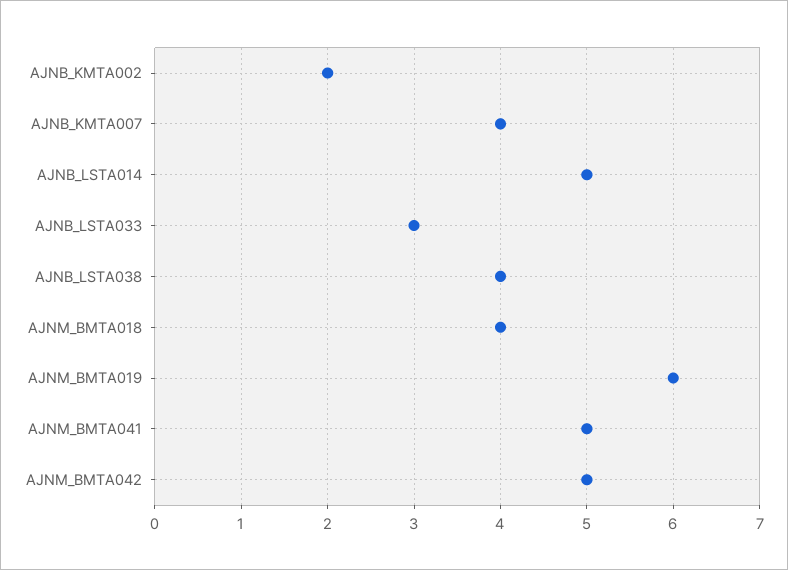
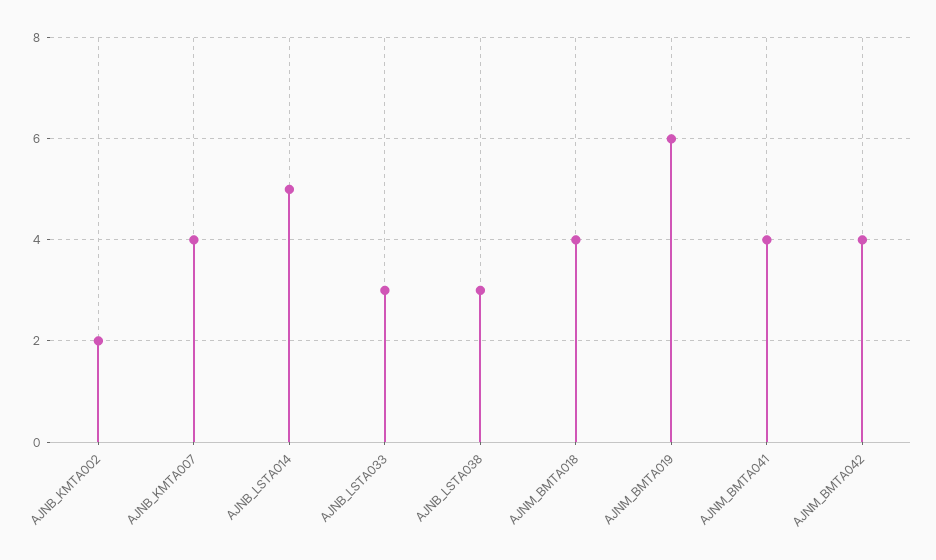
  {
    "AJNB_KMTA002": 2,
    "AJNB_KMTA007": 4,
    "AJNB_LSTA014": 5,
    "AJNB_LSTA033": 3,
-   "AJNB_LSTA038": 4,
+   "AJNB_LSTA038": 3,
    "AJNM_BMTA018": 4,
    "AJNM_BMTA019": 6,
-   "AJNM_BMTA041": 5,
+   "AJNM_BMTA041": 4,
-   "AJNM_BMTA042": 5
+   "AJNM_BMTA042": 4
  }

